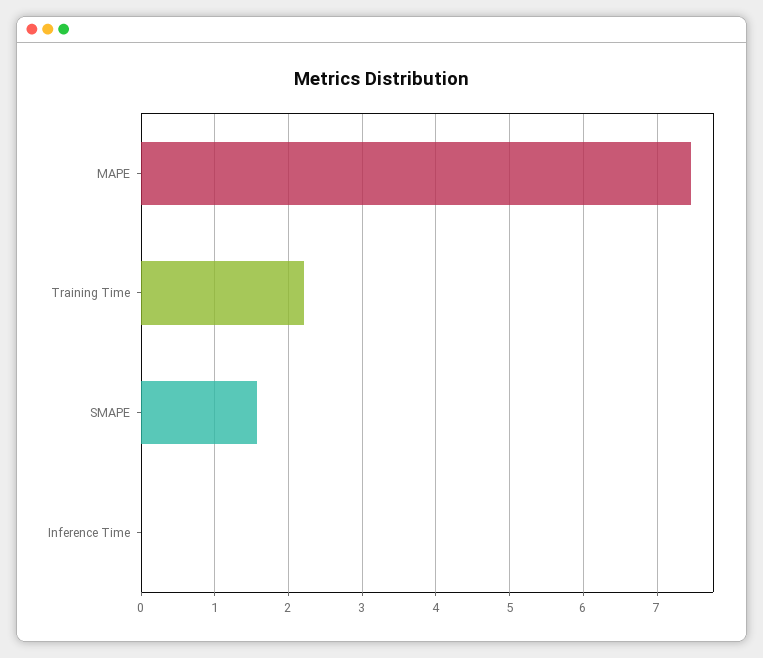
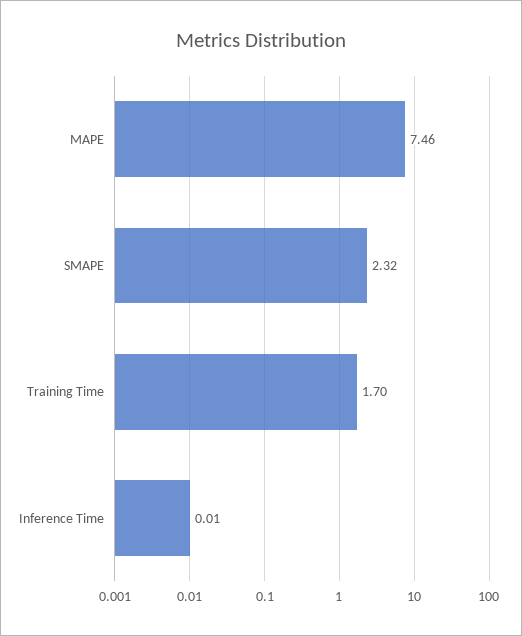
  {
    "MAPE": 7.46,
-   "Training Time": 2.2,
+   "Training Time": 1.7,
-   "SMAPE": 1.6,
+   "SMAPE": 2.32,
    "Inference Time": 0.01
  }

